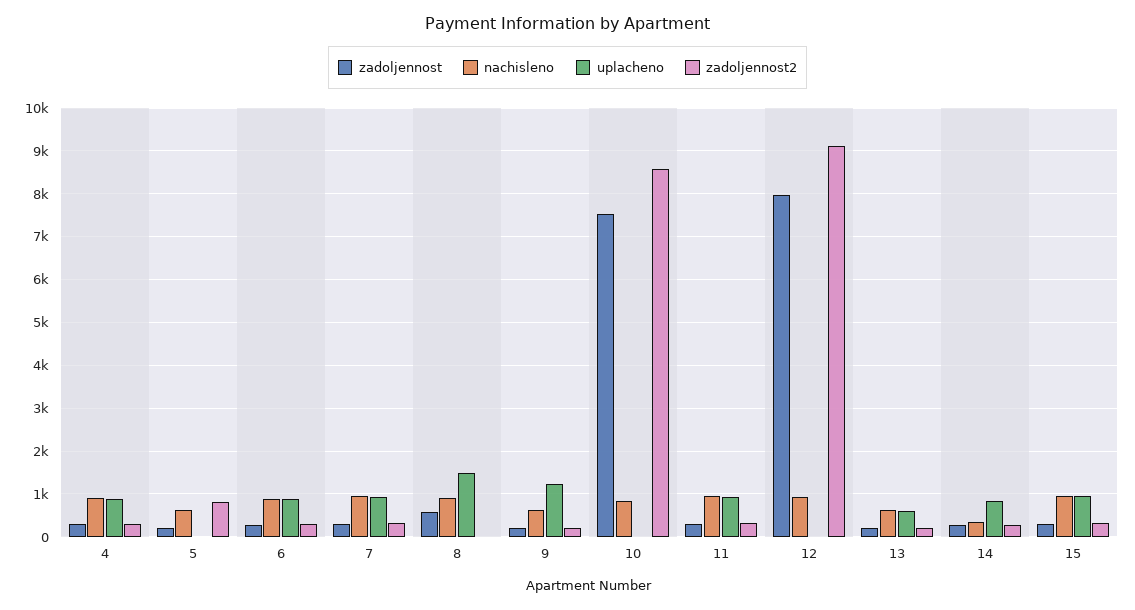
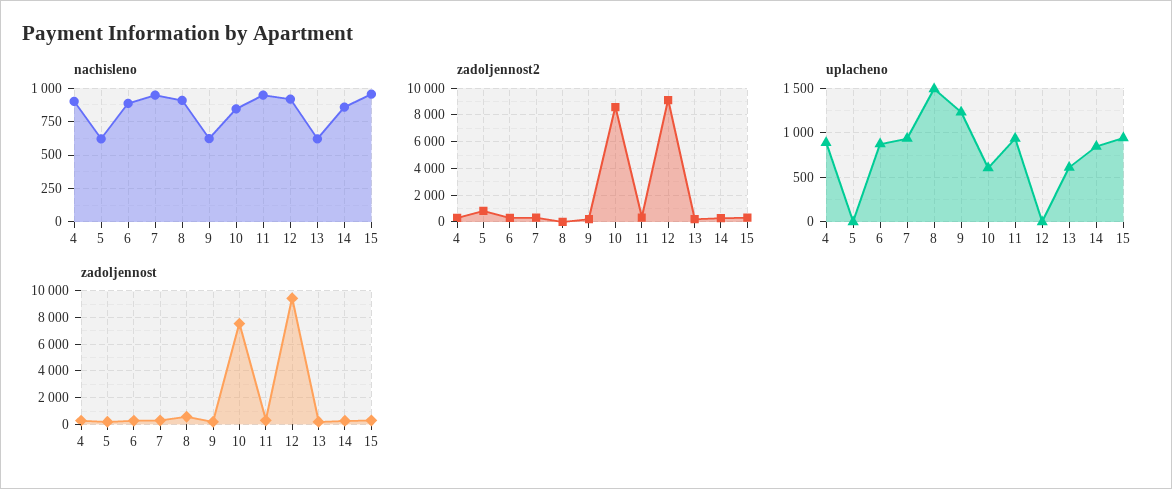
  {
    "zadoljennost": {
      "4": 200,
      "5": 200,
      "6": 200,
      "7": 400,
      "8": 600,
      "9": 200,
      "10": 7600,
      "11": 400,
-     "12": 8000,
+     "12": 9500,
      "13": 200,
      "14": 200,
      "15": 400
    },
    "nachisleno": {
      "4": 900,
      "5": 600,
      "6": 900,
      "7": 950,
      "8": 900,
      "9": 600,
      "10": 850,
      "11": 950,
      "12": 900,
      "13": 600,
-     "14": 400,
+     "14": 850,
      "15": 950
    },
    "uplacheno": {
      "4": 900,
      "5": 0,
      "6": 900,
      "7": 900,
      "8": 1500,
      "9": 1200,
-     "10": 0,
+     "10": 600,
      "11": 900,
      "12": 0,
      "13": 600,
      "14": 800,
      "15": 900
    },
    "zadoljennost2": {
      "4": 400,
      "5": 800,
      "6": 200,
      "7": 400,
      "8": 0,
      "9": 200,
      "10": 8600,
      "11": 400,
      "12": 9200,
      "13": 200,
      "14": 200,
      "15": 400
    }
  }

